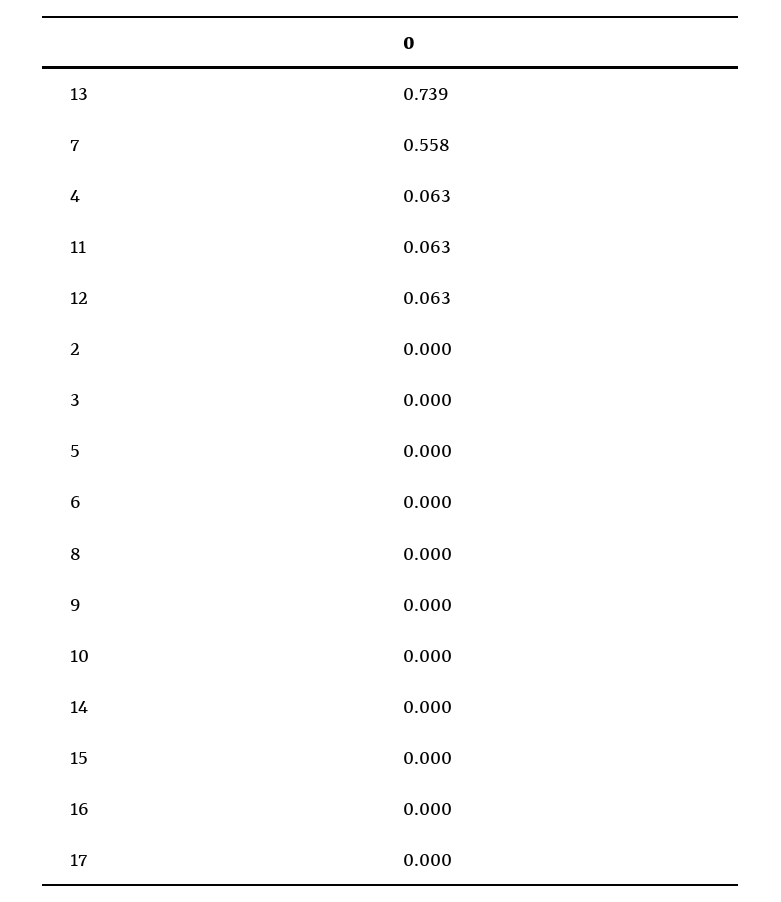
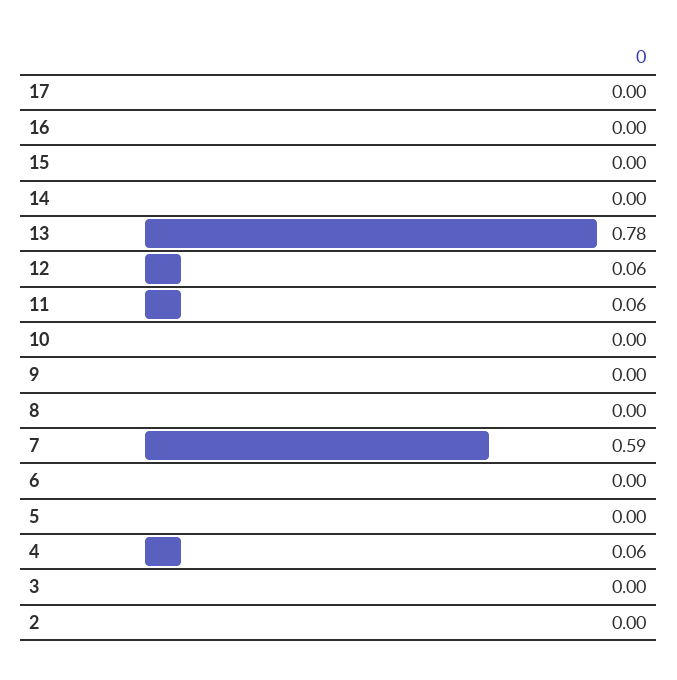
  {
-   "13": 0.739,
+   "13": 0.78,
-   "7": 0.558,
+   "7": 0.59,
    "4": 0.063,
    "11": 0.063,
    "12": 0.063,
    "2": 0,
    "3": 0,
    "5": 0,
    "6": 0,
    "8": 0,
    "9": 0,
    "10": 0,
    "14": 0,
    "15": 0,
    "16": 0,
    "17": 0
  }

